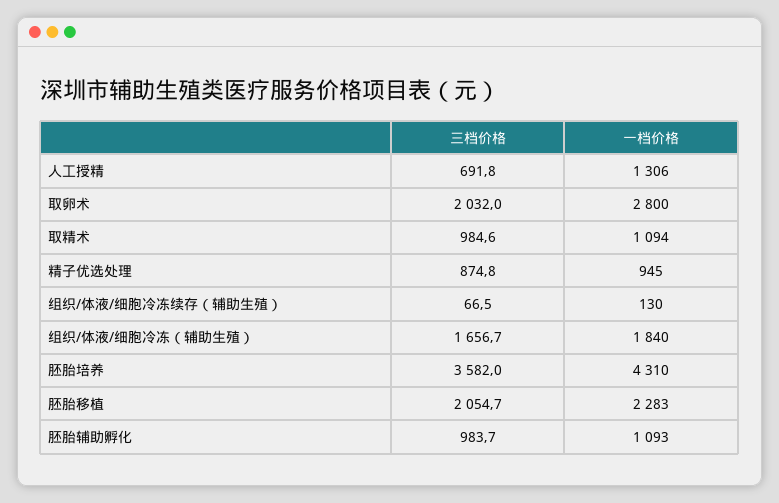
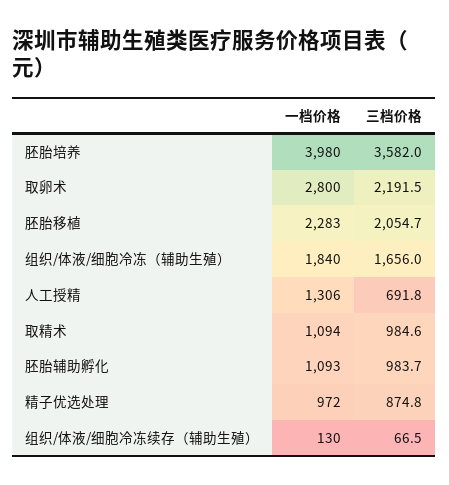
  {
    "三档价格": {
      "人工授精": 691.8,
-     "取卵术": 2032,
+     "取卵术": 2191.5,
      "取精术": 984.6,
      "精子优选处理": 874.8,
      "组织/体液/细胞冷冻续存（辅助生殖）": 66.5,
-     "组织/体液/细胞冷冻（辅助生殖）": 1656.7,
+     "组织/体液/细胞冷冻（辅助生殖）": 1656,
      "胚胎培养": 3582,
      "胚胎移植": 2054.7,
      "胚胎辅助孵化": 983.7
    },
    "一档价格": {
      "人工授精": 1306,
      "取卵术": 2800,
      "取精术": 1094,
-     "精子优选处理": 945,
+     "精子优选处理": 972,
      "组织/体液/细胞冷冻续存（辅助生殖）": 130,
      "组织/体液/细胞冷冻（辅助生殖）": 1840,
-     "胚胎培养": 4310,
+     "胚胎培养": 3980,
      "胚胎移植": 2283,
      "胚胎辅助孵化": 1093
    }
  }

